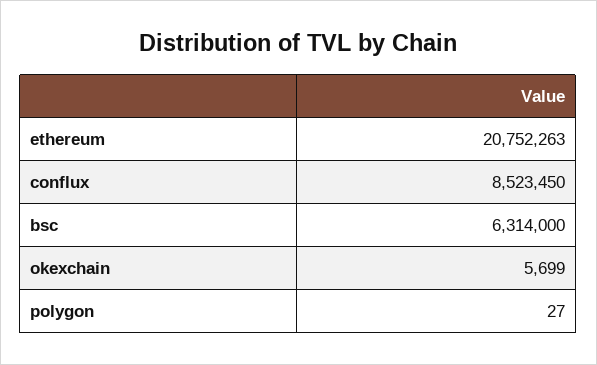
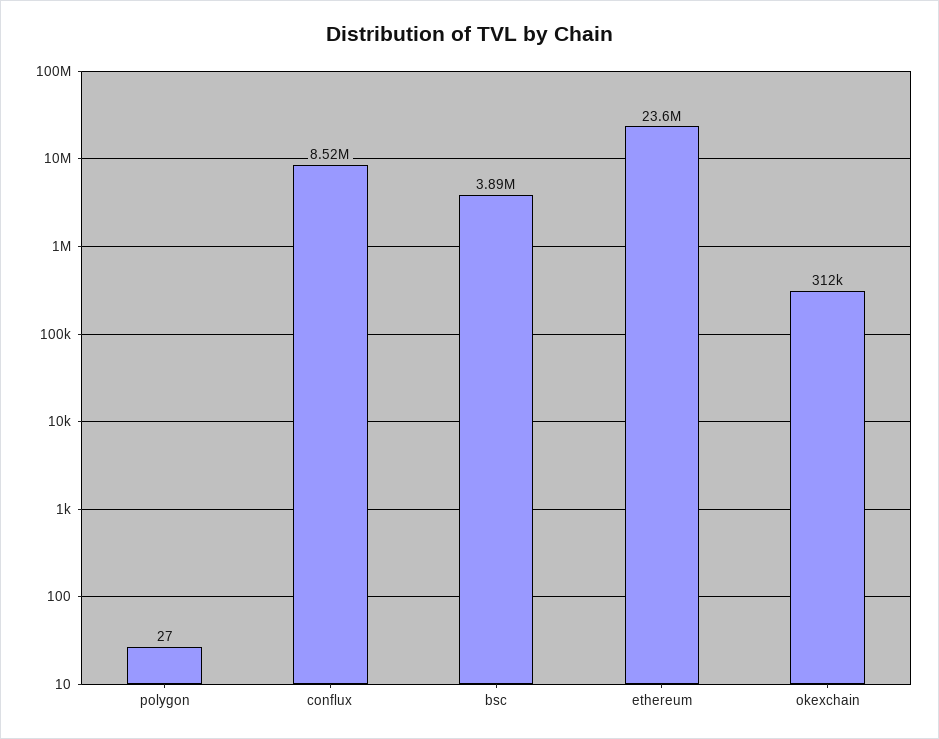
  {
-   "ethereum": 20752263,
+   "ethereum": 23600000,
    "conflux": 8523450,
-   "bsc": 6314000,
+   "bsc": 3890000,
-   "okexchain": 5699,
+   "okexchain": 312000,
    "polygon": 27
  }

